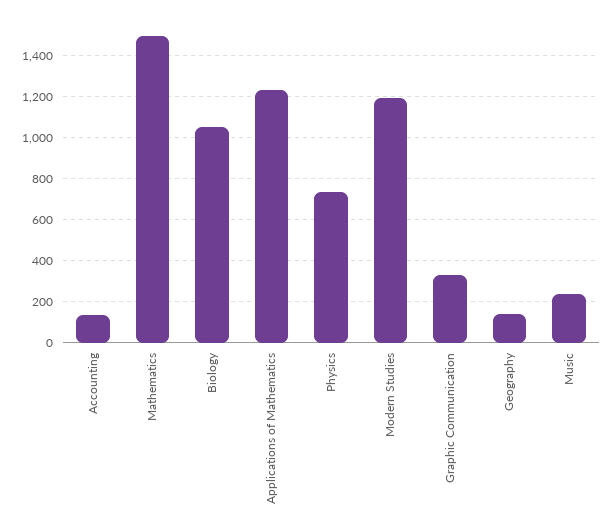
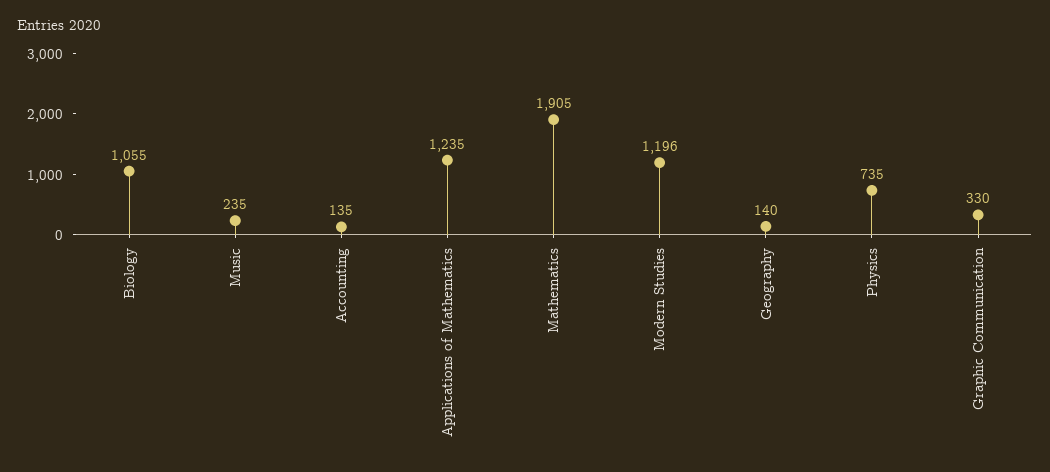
  {
    "Accounting": 135,
-   "Mathematics": 1500,
+   "Mathematics": 1905,
    "Biology": 1055,
    "Applications of Mathematics": 1235,
    "Physics": 735,
    "Modern Studies": 1196,
    "Graphic Communication": 330,
    "Geography": 140,
    "Music": 235
  }

